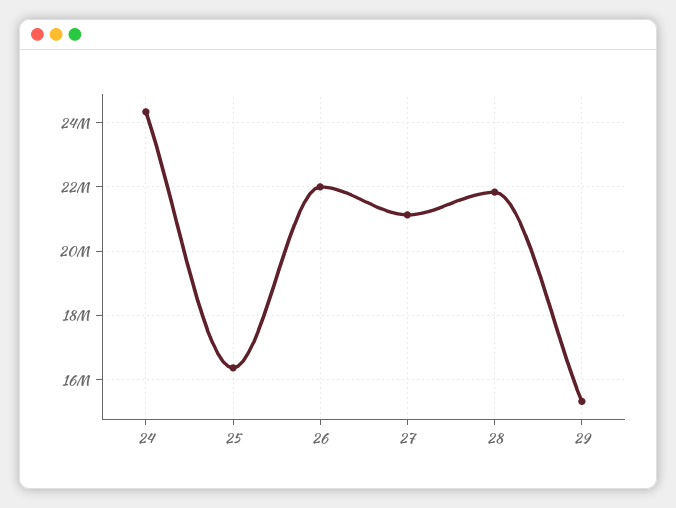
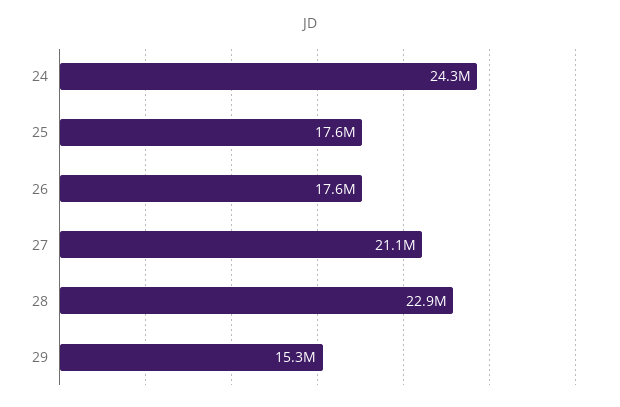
  {
    "24": 24300000,
-   "25": 16400000,
+   "25": 17600000,
-   "26": 22000000,
+   "26": 17600000,
    "27": 21100000,
-   "28": 21800000,
+   "28": 22900000,
    "29": 15300000
  }

